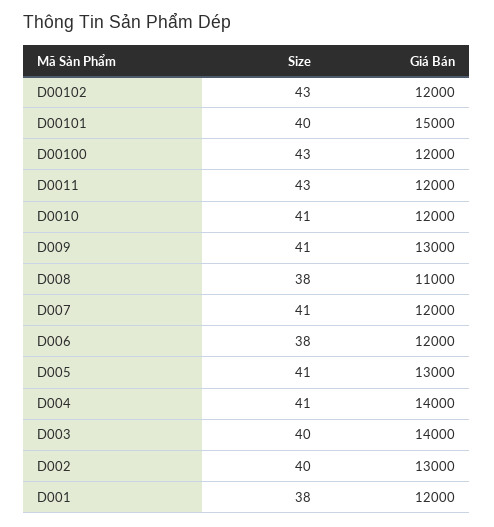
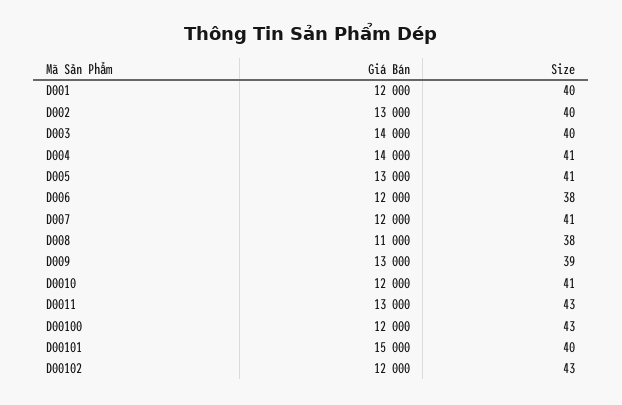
  {
    "Size": {
      "D00102": 43,
      "D00101": 40,
      "D00100": 43,
      "D0011": 43,
      "D0010": 41,
-     "D009": 41,
+     "D009": 39,
      "D008": 38,
      "D007": 41,
      "D006": 38,
      "D005": 41,
      "D004": 41,
      "D003": 40,
      "D002": 40,
-     "D001": 38
+     "D001": 40
    },
    "Giá Bán": {
      "D00102": 12000,
      "D00101": 15000,
      "D00100": 12000,
-     "D0011": 12000,
+     "D0011": 13000,
      "D0010": 12000,
      "D009": 13000,
      "D008": 11000,
      "D007": 12000,
      "D006": 12000,
      "D005": 13000,
      "D004": 14000,
      "D003": 14000,
      "D002": 13000,
      "D001": 12000
    }
  }

